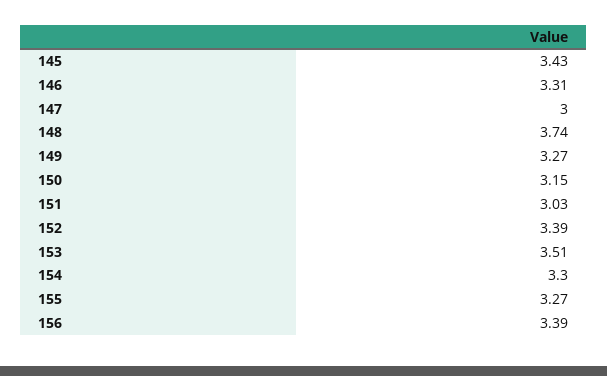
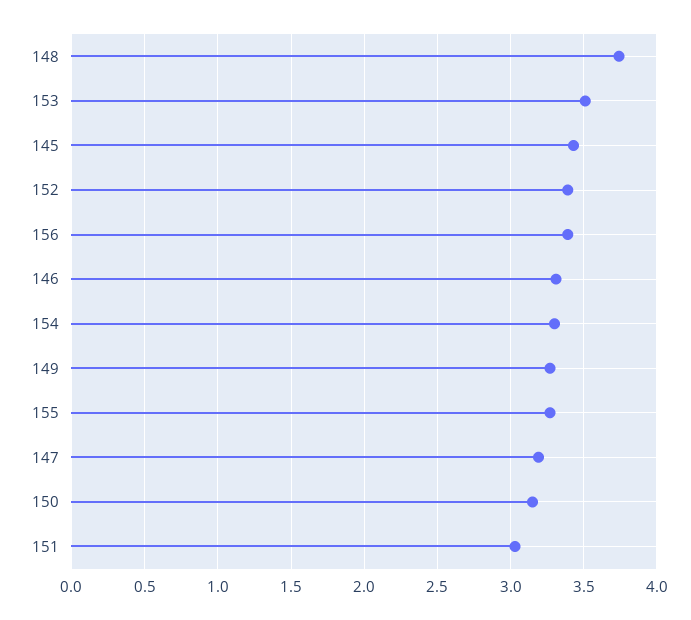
  {
    "145": 3.43,
    "146": 3.31,
-   "147": 3,
+   "147": 3.2,
    "148": 3.74,
    "149": 3.27,
    "150": 3.15,
    "151": 3.03,
    "152": 3.39,
    "153": 3.51,
    "154": 3.3,
    "155": 3.27,
    "156": 3.39
  }

